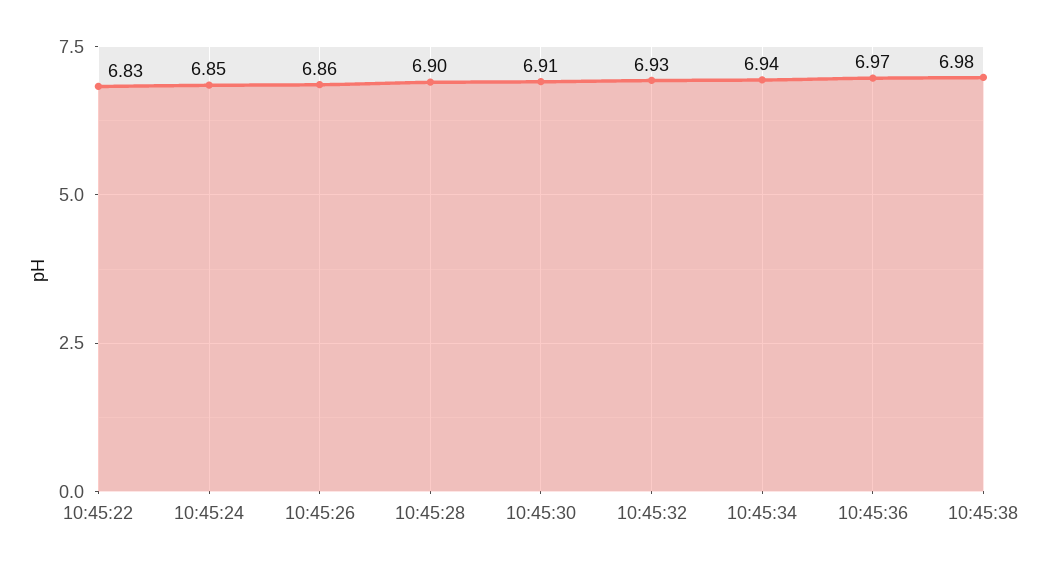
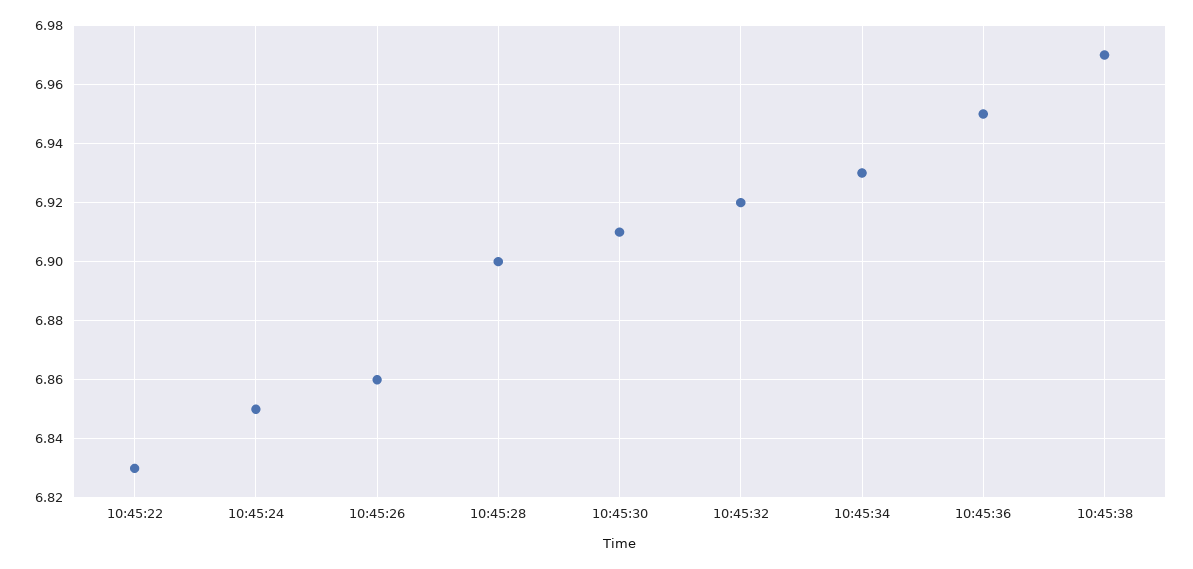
  {
    "10:45:22": 6.83,
    "10:45:24": 6.85,
    "10:45:26": 6.86,
    "10:45:28": 6.9,
    "10:45:30": 6.91,
-   "10:45:32": 6.93,
+   "10:45:32": 6.92,
-   "10:45:34": 6.94,
+   "10:45:34": 6.93,
-   "10:45:36": 6.97,
+   "10:45:36": 6.95,
-   "10:45:38": 6.98
+   "10:45:38": 6.97
  }

